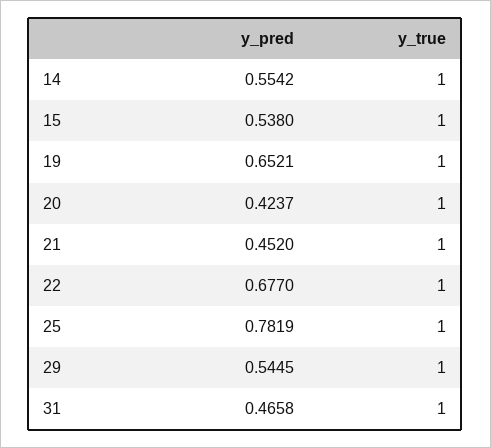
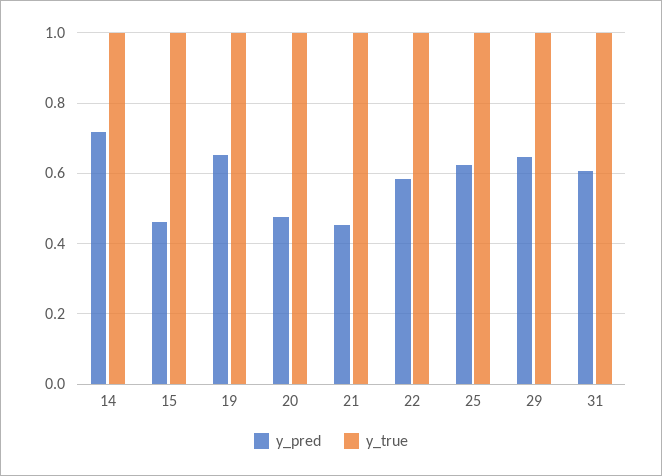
  {
    "y_pred": {
-     "14": 0.5542,
+     "14": 0.72,
-     "15": 0.538,
+     "15": 0.46,
      "19": 0.6521,
-     "20": 0.4237,
+     "20": 0.48,
      "21": 0.452,
-     "22": 0.677,
+     "22": 0.58,
-     "25": 0.7819,
+     "25": 0.62,
-     "29": 0.5445,
+     "29": 0.64,
-     "31": 0.4658
+     "31": 0.6
    },
    "y_true": {
      "14": 1,
      "15": 1,
      "19": 1,
      "20": 1,
      "21": 1,
      "22": 1,
      "25": 1,
      "29": 1,
      "31": 1
    }
  }

